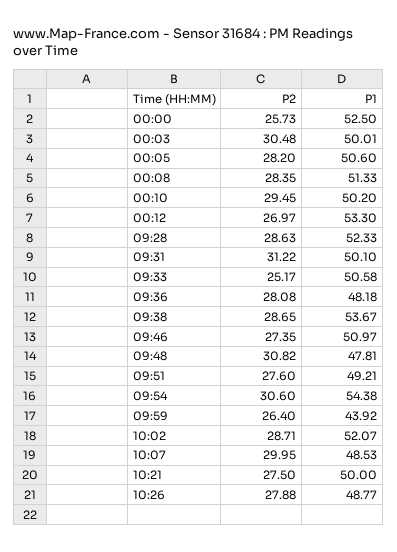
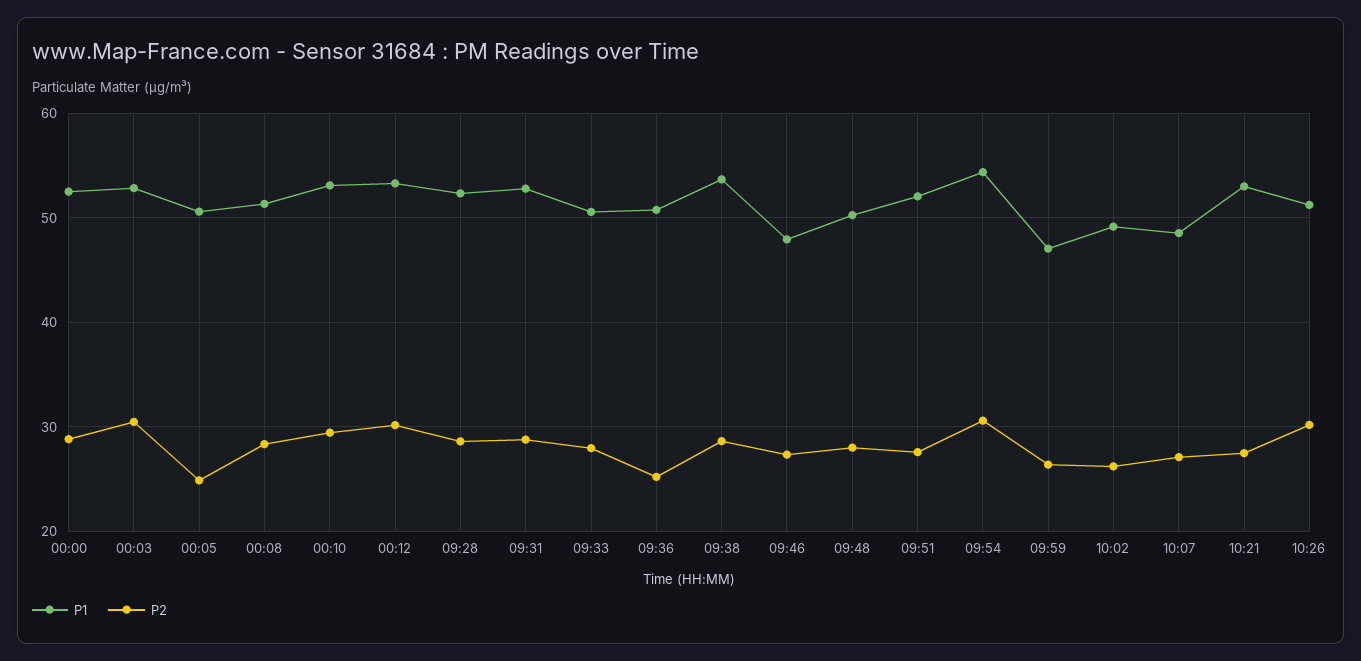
  {
    "P2": {
-     "00:00": 25.73,
+     "00:00": 29,
      "00:03": 30.48,
-     "00:05": 28.2,
+     "00:05": 25,
      "00:08": 28.35,
      "00:10": 29.45,
-     "00:12": 26.97,
+     "00:12": 30,
      "09:28": 28.63,
-     "09:31": 31.22,
+     "09:31": 29,
-     "09:33": 25.17,
+     "09:33": 28,
-     "09:36": 28.08,
+     "09:36": 25,
      "09:38": 28.65,
      "09:46": 27.35,
-     "09:48": 30.82,
+     "09:48": 28,
      "09:51": 27.6,
      "09:54": 30.6,
      "09:59": 26.4,
-     "10:02": 28.71,
+     "10:02": 26,
-     "10:07": 29.95,
+     "10:07": 27,
      "10:21": 27.5,
-     "10:26": 27.88
+     "10:26": 30
    },
    "P1": {
      "00:00": 52.5,
-     "00:03": 50.01,
+     "00:03": 53,
      "00:05": 50.6,
      "00:08": 51.33,
-     "00:10": 50.2,
+     "00:10": 53,
      "00:12": 53.3,
      "09:28": 52.33,
-     "09:31": 50.1,
+     "09:31": 53,
      "09:33": 50.58,
-     "09:36": 48.18,
+     "09:36": 51,
      "09:38": 53.67,
-     "09:46": 50.97,
+     "09:46": 48,
-     "09:48": 47.81,
+     "09:48": 50,
-     "09:51": 49.21,
+     "09:51": 52,
      "09:54": 54.38,
-     "09:59": 43.92,
+     "09:59": 47,
-     "10:02": 52.07,
+     "10:02": 49,
      "10:07": 48.53,
-     "10:21": 50,
+     "10:21": 53,
-     "10:26": 48.77
+     "10:26": 51
    }
  }

